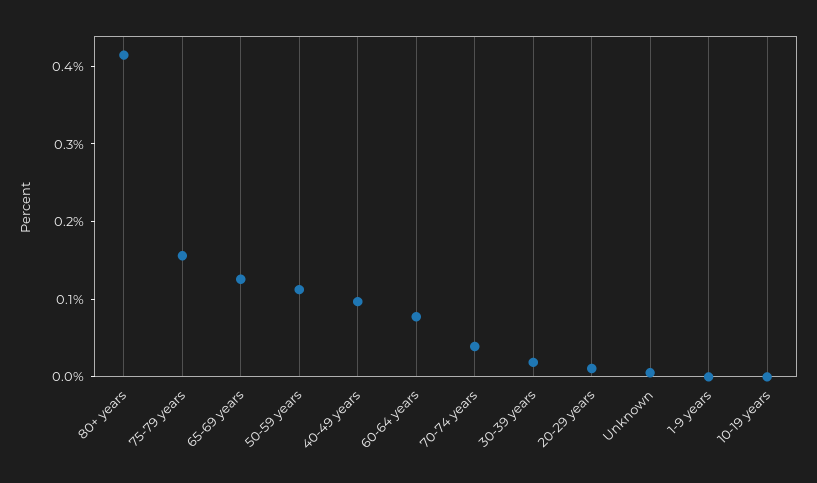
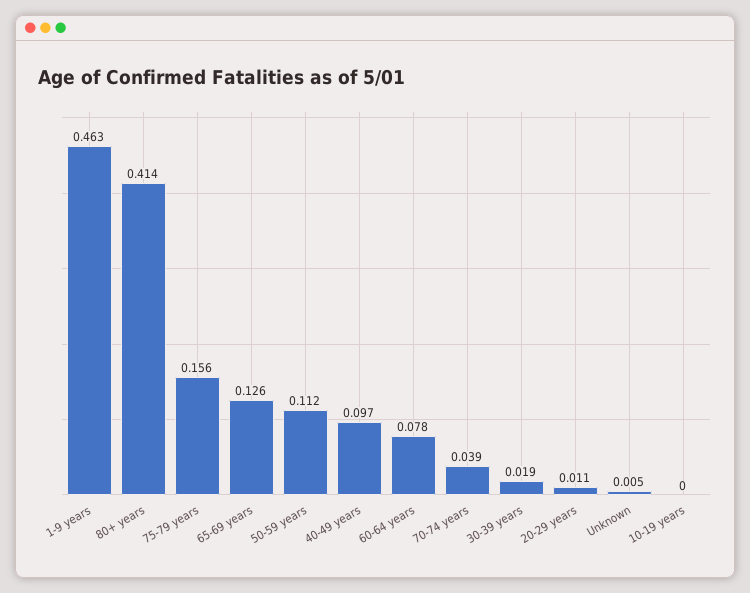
  {
    "80+ years": 0.414,
    "75-79 years": 0.156,
    "65-69 years": 0.126,
    "50-59 years": 0.112,
    "40-49 years": 0.097,
    "60-64 years": 0.078,
    "70-74 years": 0.039,
    "30-39 years": 0.019,
    "20-29 years": 0.011,
    "Unknown": 0.005,
-   "1-9 years": 0,
+   "1-9 years": 0.463,
    "10-19 years": 0
  }

